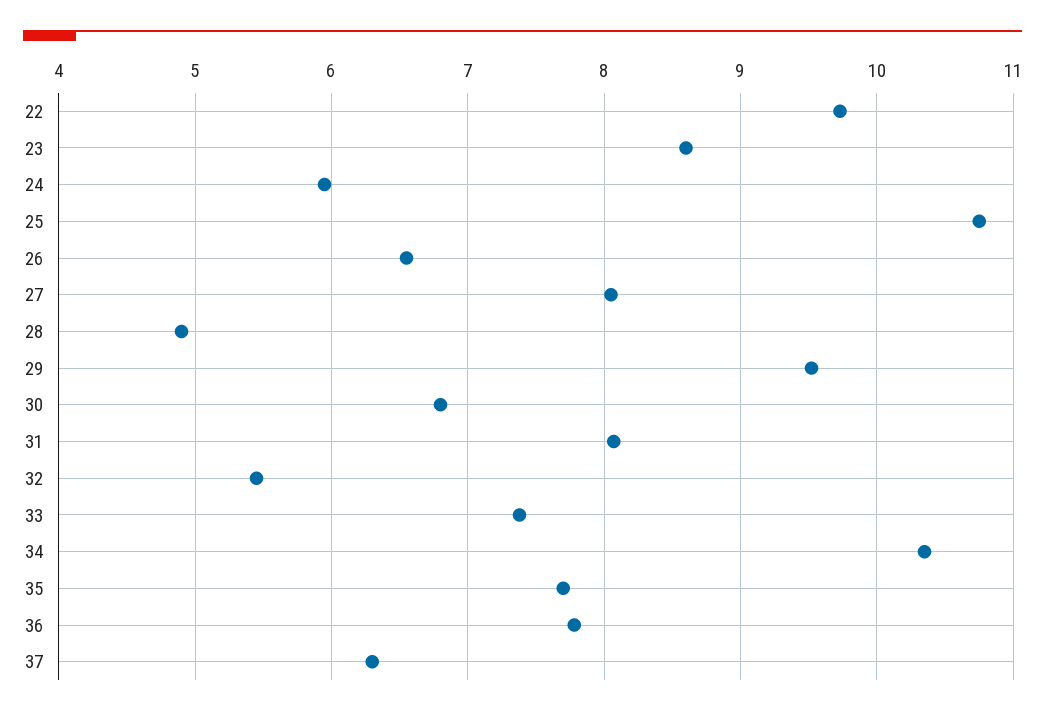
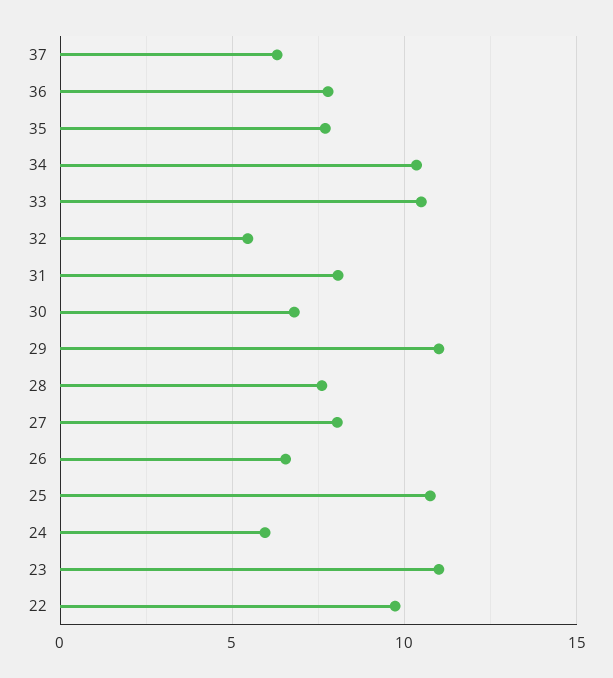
  {
    "22": 9.7,
-   "23": 8.6,
+   "23": 11,
    "24": 6,
    "25": 10.8,
    "26": 6.6,
    "27": 8.1,
-   "28": 4.9,
+   "28": 7.5,
-   "29": 9.5,
+   "29": 11,
    "30": 6.8,
    "31": 8.1,
    "32": 5.5,
-   "33": 7.4,
+   "33": 10.5,
    "34": 10.4,
    "35": 7.7,
    "36": 7.8,
    "37": 6.3
  }

